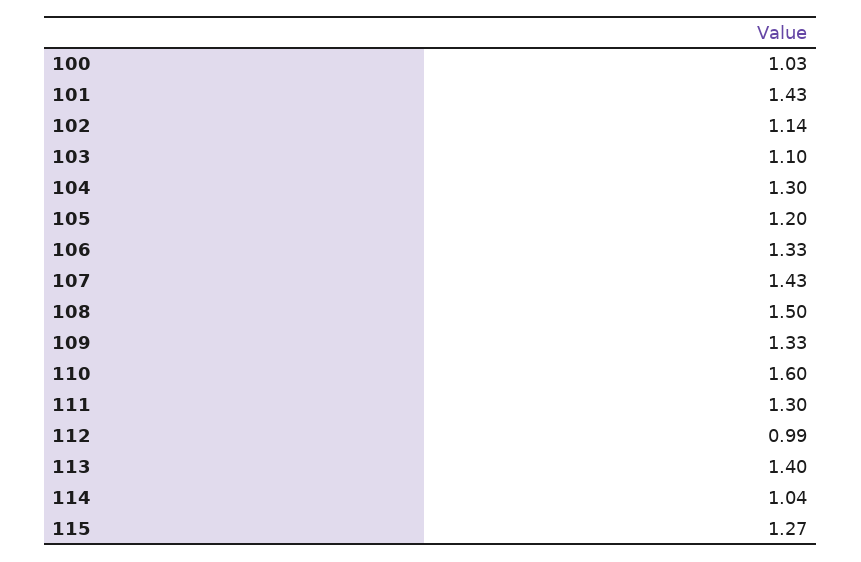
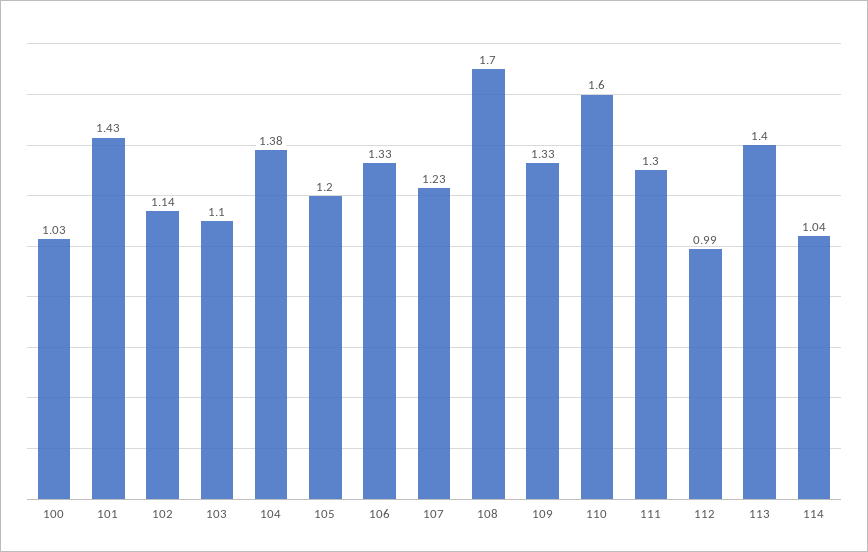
  {
    "100": 1.03,
    "101": 1.43,
    "102": 1.14,
    "103": 1.1,
-   "104": 1.3,
+   "104": 1.38,
    "105": 1.2,
    "106": 1.33,
-   "107": 1.43,
+   "107": 1.23,
-   "108": 1.5,
+   "108": 1.7,
    "109": 1.33,
    "110": 1.6,
    "111": 1.3,
    "112": 0.99,
    "113": 1.4,
-   "114": 1.04,
+   "114": 1.04
-   "115": 1.27
  }

